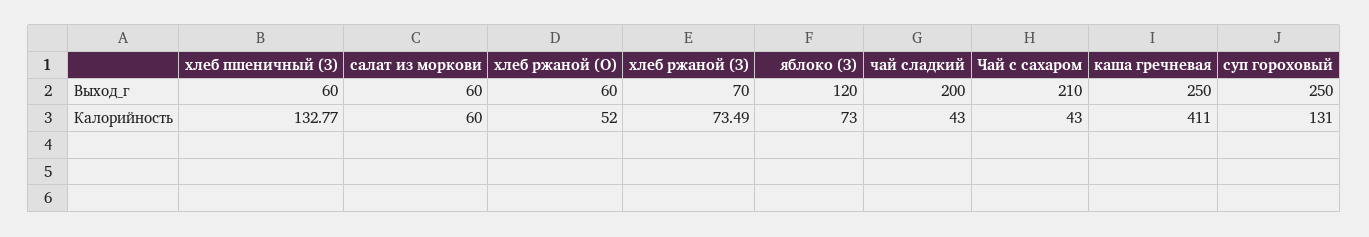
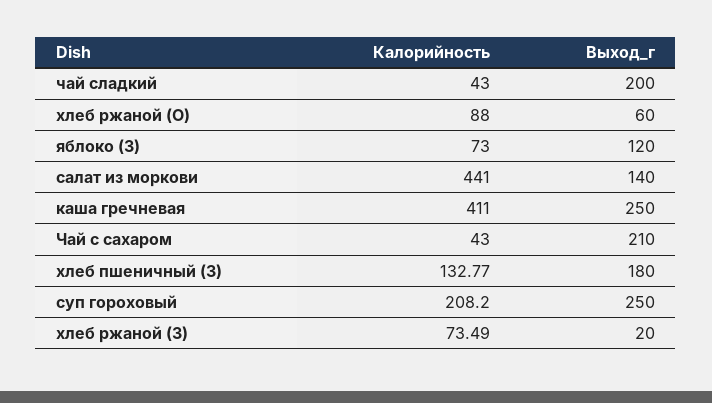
  {
    "хлеб пшеничный (З)": {
-     "Выход_г": 60,
+     "Выход_г": 180,
      "Калорийность": 132.77
    },
    "салат из моркови": {
-     "Выход_г": 60,
+     "Выход_г": 140,
-     "Калорийность": 60
+     "Калорийность": 441
    },
    "хлеб ржаной (О)": {
      "Выход_г": 60,
-     "Калорийность": 52
+     "Калорийность": 88
    },
    "хлеб ржаной (З)": {
-     "Выход_г": 70,
+     "Выход_г": 20,
      "Калорийность": 73.49
    },
    "яблоко (З)": {
      "Выход_г": 120,
      "Калорийность": 73
    },
    "чай сладкий": {
      "Выход_г": 200,
      "Калорийность": 43
    },
    "Чай с сахаром": {
      "Выход_г": 210,
      "Калорийность": 43
    },
    "каша гречневая": {
      "Выход_г": 250,
      "Калорийность": 411
    },
    "суп гороховый": {
      "Выход_г": 250,
-     "Калорийность": 131
+     "Калорийность": 208.2
    }
  }

